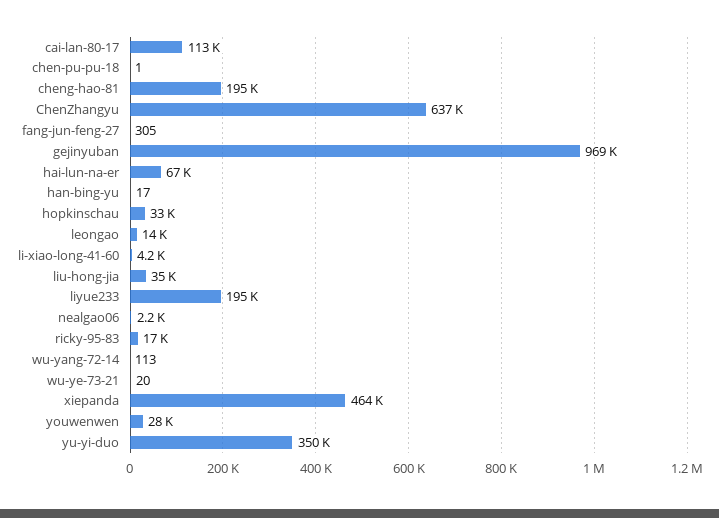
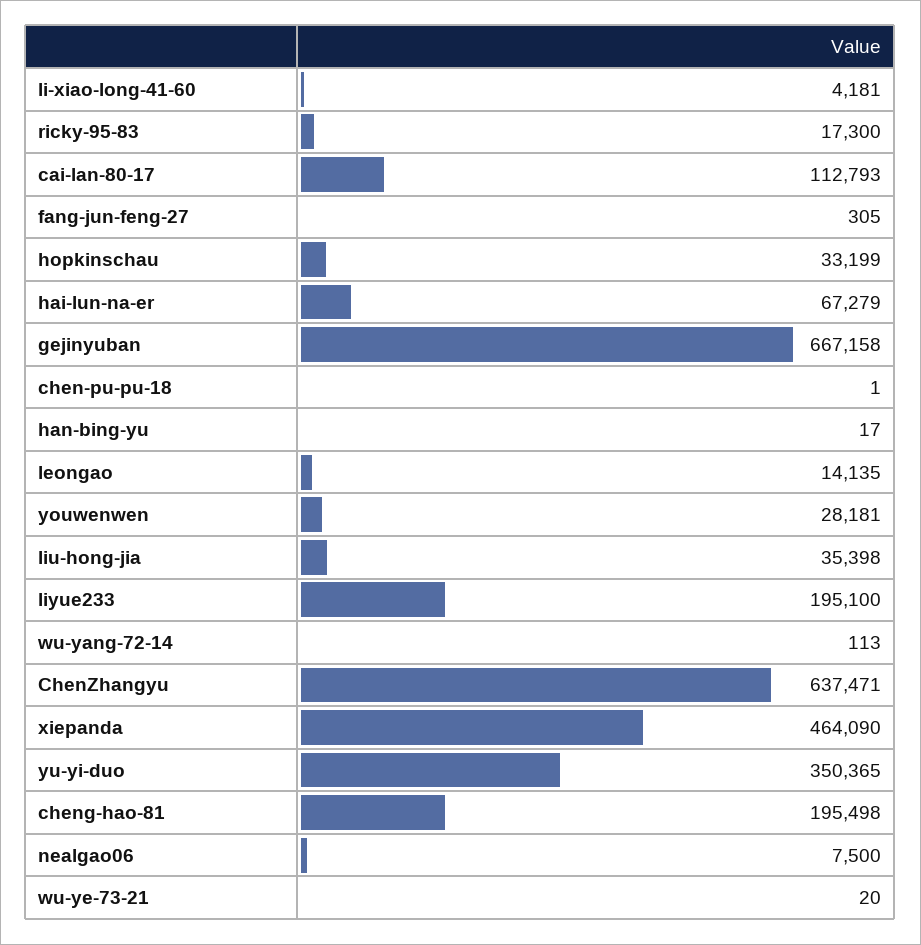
  {
    "cai-lan-80-17": 112793,
    "chen-pu-pu-18": 1,
    "cheng-hao-81": 195498,
    "ChenZhangyu": 637471,
    "fang-jun-feng-27": 305,
-   "gejinyuban": 969000,
+   "gejinyuban": 667158,
    "hai-lun-na-er": 67279,
    "han-bing-yu": 17,
    "hopkinschau": 33199,
    "leongao": 14135,
    "li-xiao-long-41-60": 4181,
    "liu-hong-jia": 35398,
    "liyue233": 195100,
-   "nealgao06": 2200,
+   "nealgao06": 7500,
    "ricky-95-83": 17300,
    "wu-yang-72-14": 113,
    "wu-ye-73-21": 20,
    "xiepanda": 464090,
    "youwenwen": 28181,
    "yu-yi-duo": 350365
  }

